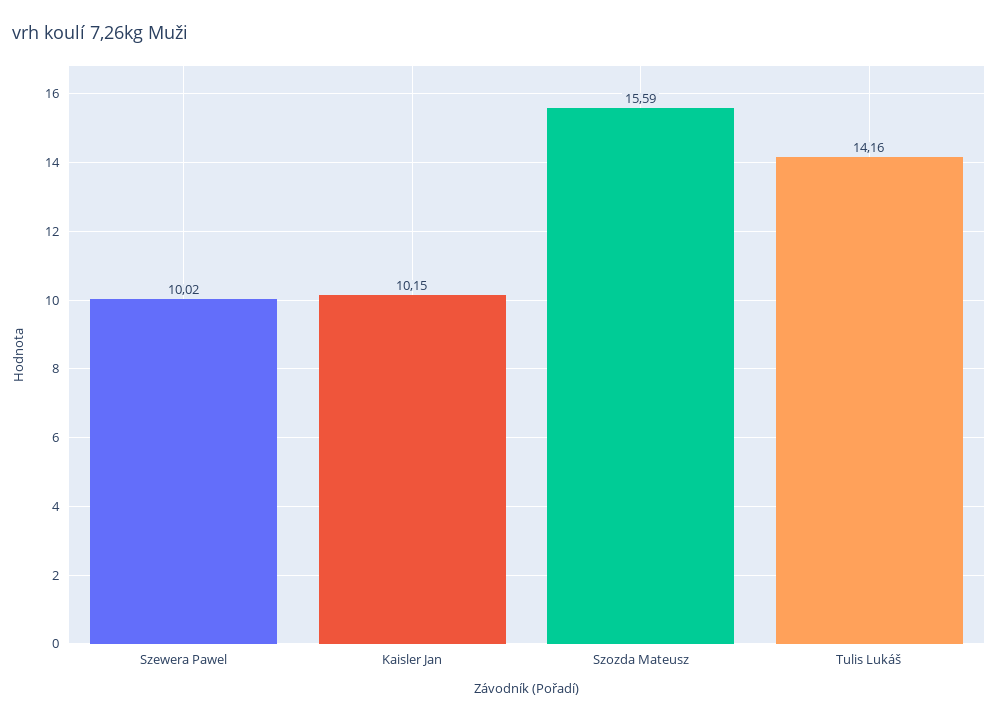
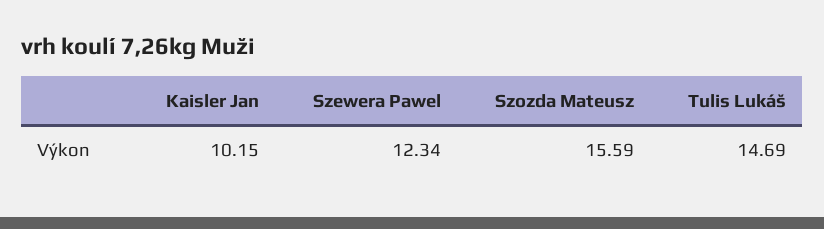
  {
-   "Szewera Pawel": 10.02,
+   "Szewera Pawel": 12.34,
    "Kaisler Jan": 10.15,
    "Szozda Mateusz": 15.59,
-   "Tulis Lukáš": 14.16
+   "Tulis Lukáš": 14.69
  }

